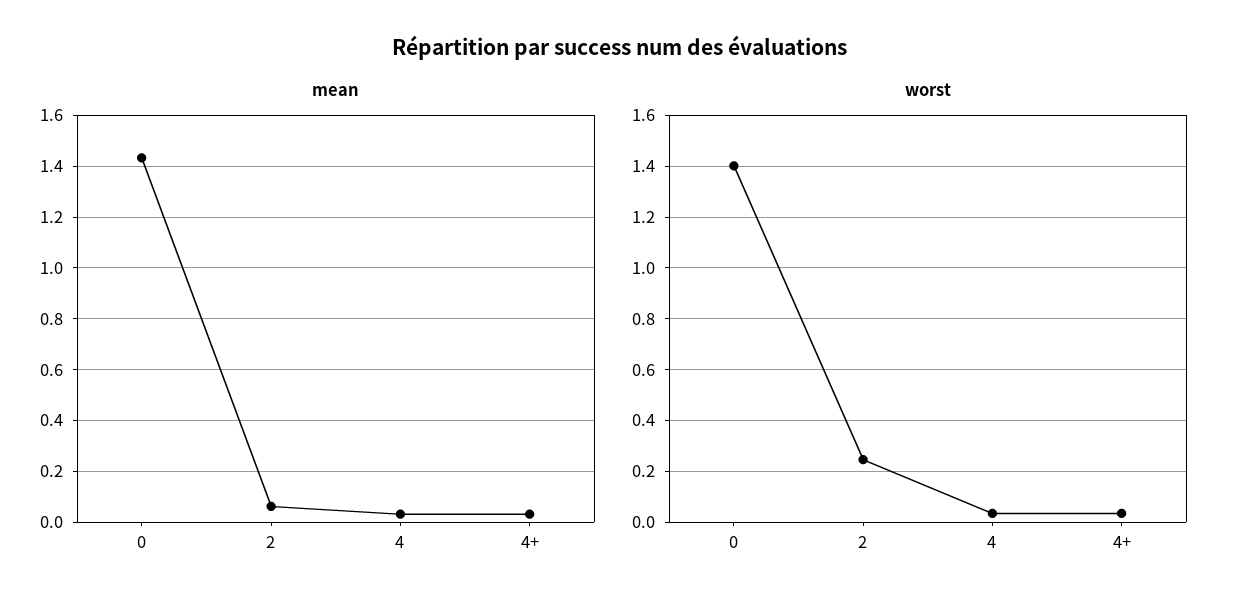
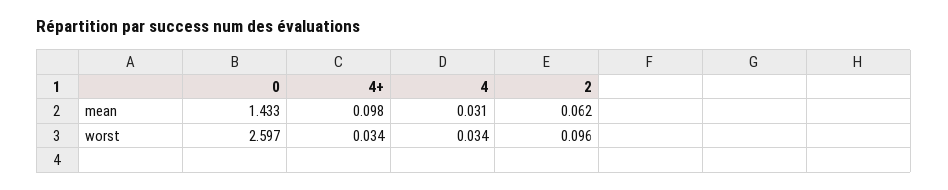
  {
    "mean": {
      "0": 1.433,
      "2": 0.062,
      "4": 0.031,
-     "4+": 0.025
+     "4+": 0.098
    },
    "worst": {
-     "0": 1.4,
+     "0": 2.597,
-     "2": 0.25,
+     "2": 0.096,
      "4": 0.034,
      "4+": 0.034
    }
  }

